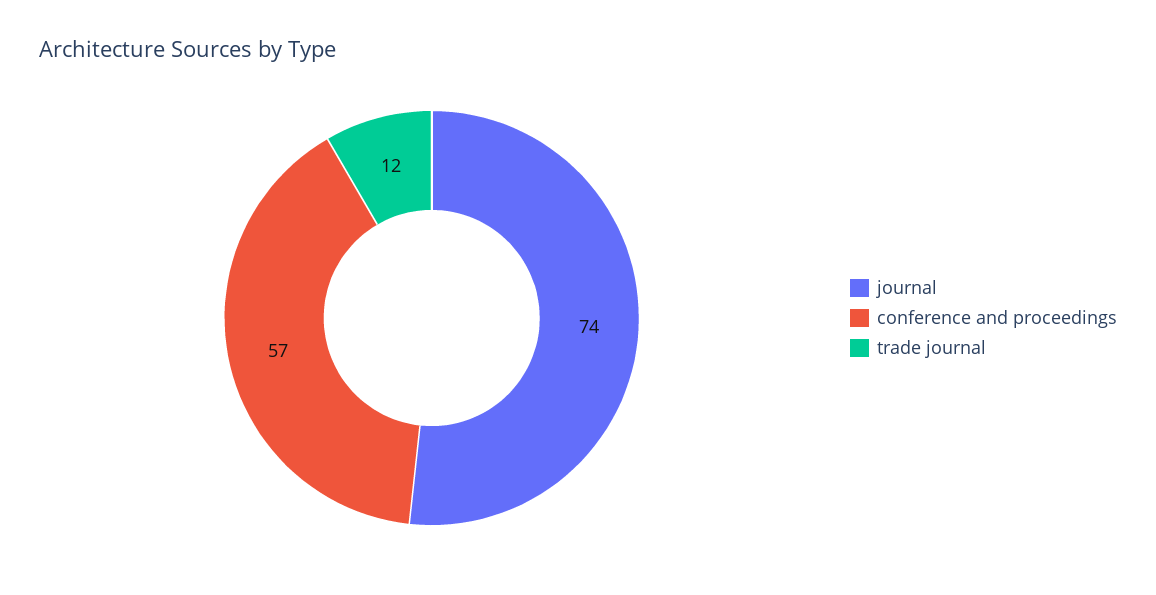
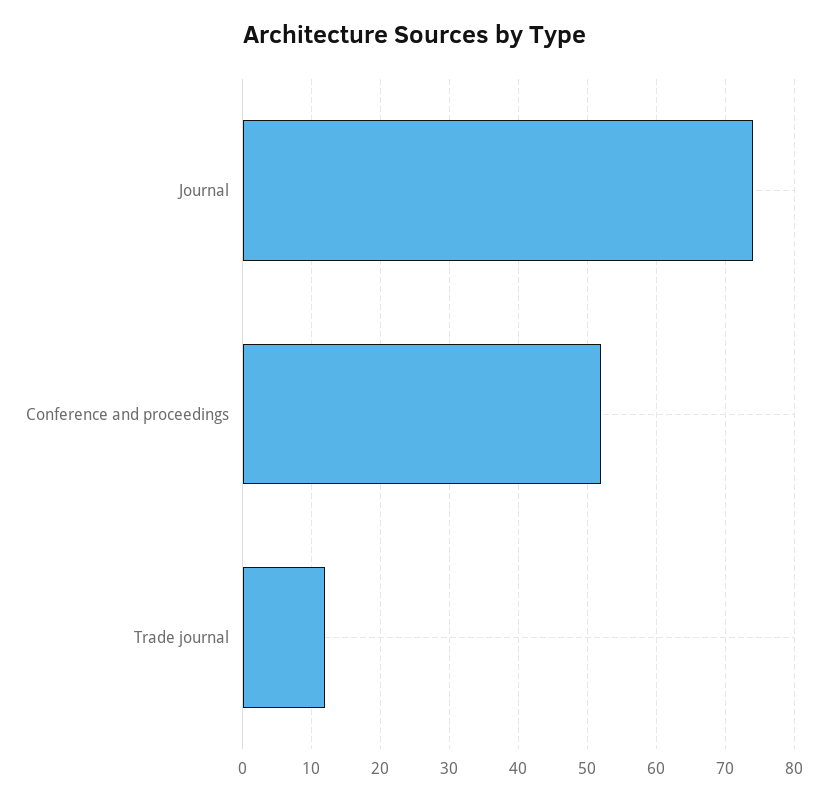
  {
    "journal": 74,
-   "conference and proceedings": 57,
+   "conference and proceedings": 52,
    "trade journal": 12
  }

